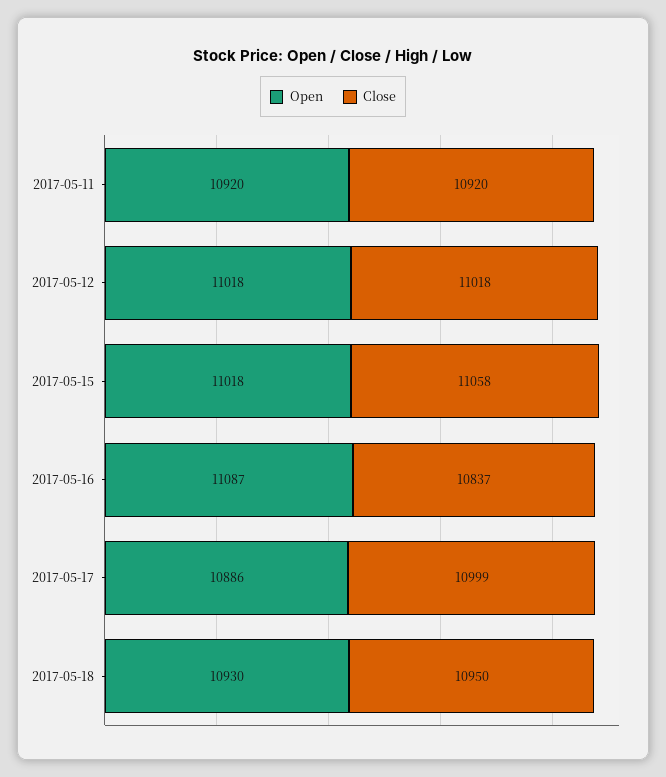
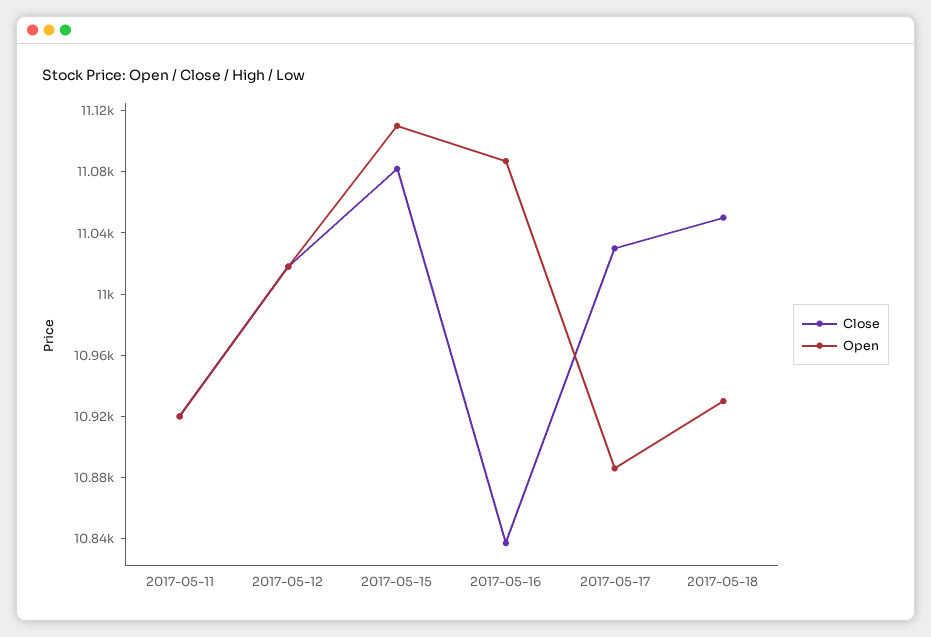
  {
    "Open": {
      "2017-05-11": 10920,
      "2017-05-12": 11018,
-     "2017-05-15": 11018,
+     "2017-05-15": 11110,
      "2017-05-16": 11087,
      "2017-05-17": 10886,
      "2017-05-18": 10930
    },
    "Close": {
      "2017-05-11": 10920,
      "2017-05-12": 11018,
-     "2017-05-15": 11058,
+     "2017-05-15": 11080,
      "2017-05-16": 10837,
-     "2017-05-17": 10999,
+     "2017-05-17": 11030,
-     "2017-05-18": 10950
+     "2017-05-18": 11050
    }
  }

